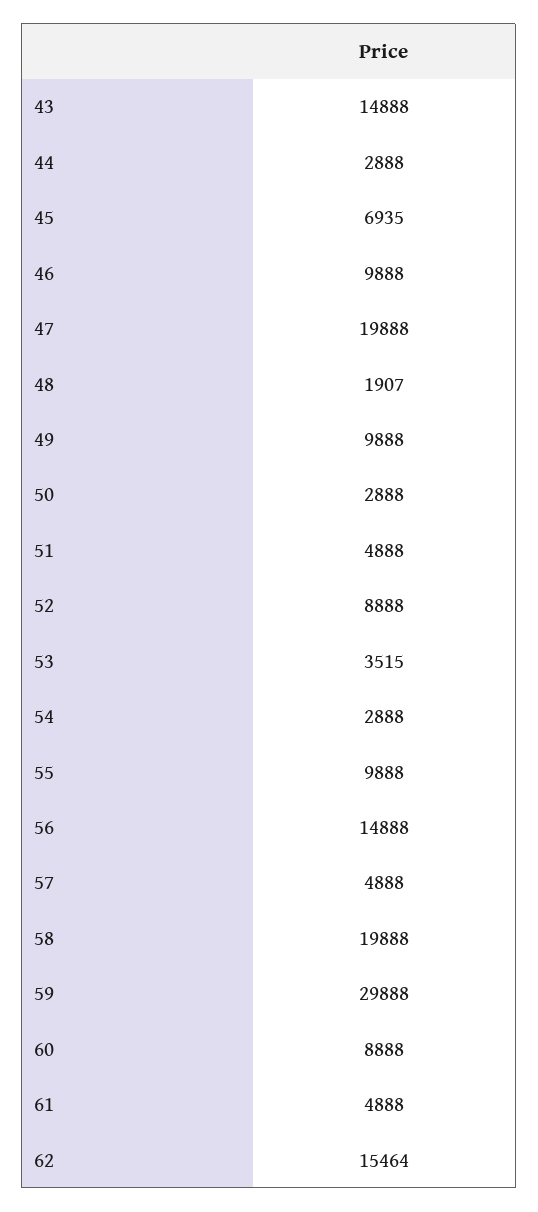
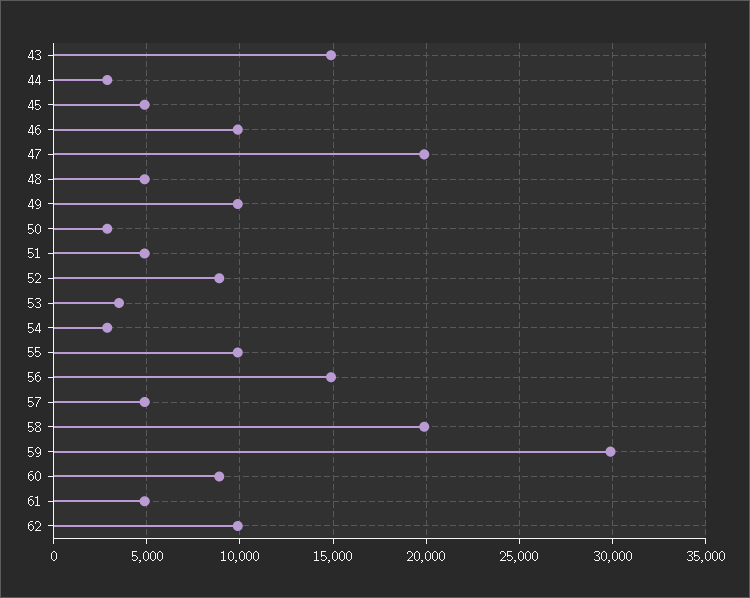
  {
    "43": 14888,
    "44": 2888,
-   "45": 6935,
+   "45": 5000,
    "46": 9888,
    "47": 19888,
-   "48": 1907,
+   "48": 5000,
    "49": 9888,
    "50": 2888,
    "51": 4888,
    "52": 8888,
    "53": 3515,
    "54": 2888,
    "55": 9888,
    "56": 14888,
    "57": 4888,
    "58": 19888,
    "59": 29888,
    "60": 8888,
    "61": 4888,
-   "62": 15464
+   "62": 10000
  }

